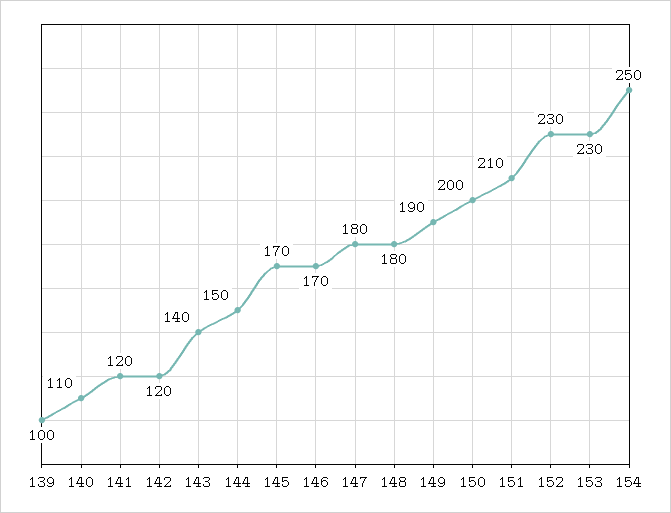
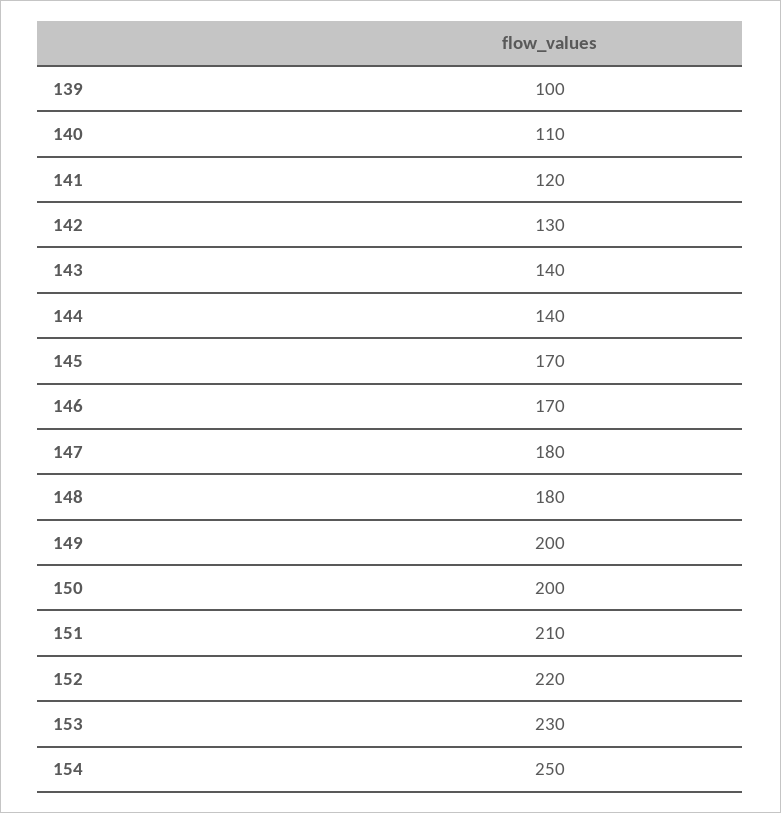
  {
    "139": 100,
    "140": 110,
    "141": 120,
-   "142": 120,
+   "142": 130,
    "143": 140,
-   "144": 150,
+   "144": 140,
    "145": 170,
    "146": 170,
    "147": 180,
    "148": 180,
-   "149": 190,
+   "149": 200,
    "150": 200,
    "151": 210,
-   "152": 230,
+   "152": 220,
    "153": 230,
    "154": 250
  }

